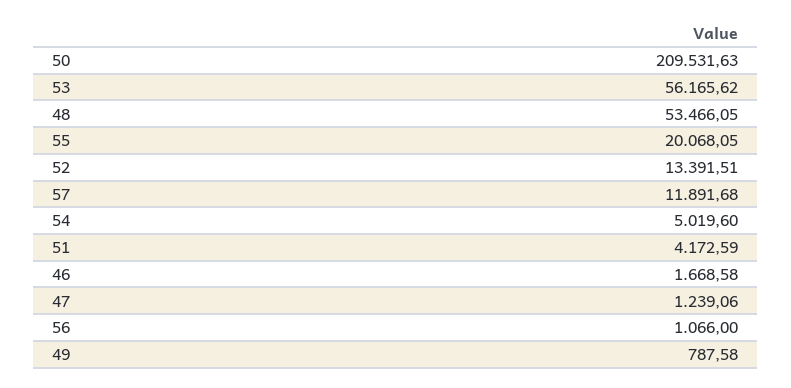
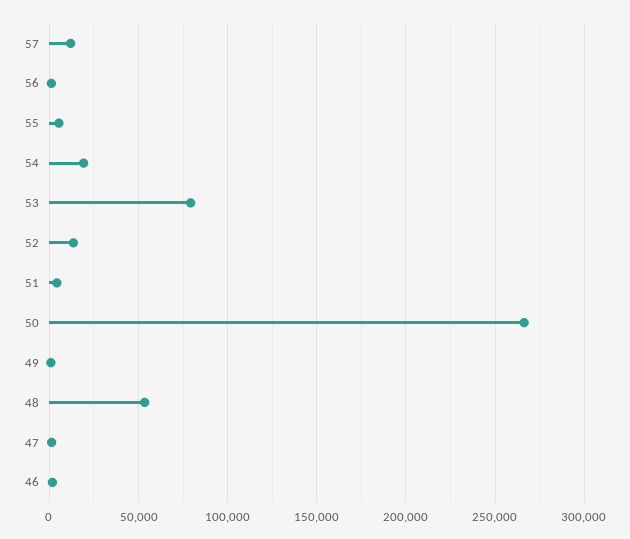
  {
-   "50": 209531.63,
+   "50": 265000,
-   "53": 56165.62,
+   "53": 80000,
    "48": 53466.05,
-   "55": 20068.05,
+   "55": 5000,
    "52": 13391.51,
    "57": 11891.68,
-   "54": 5019.6,
+   "54": 20000,
    "51": 4172.59,
    "46": 1668.58,
    "47": 1239.06,
    "56": 1066,
    "49": 787.58
  }

